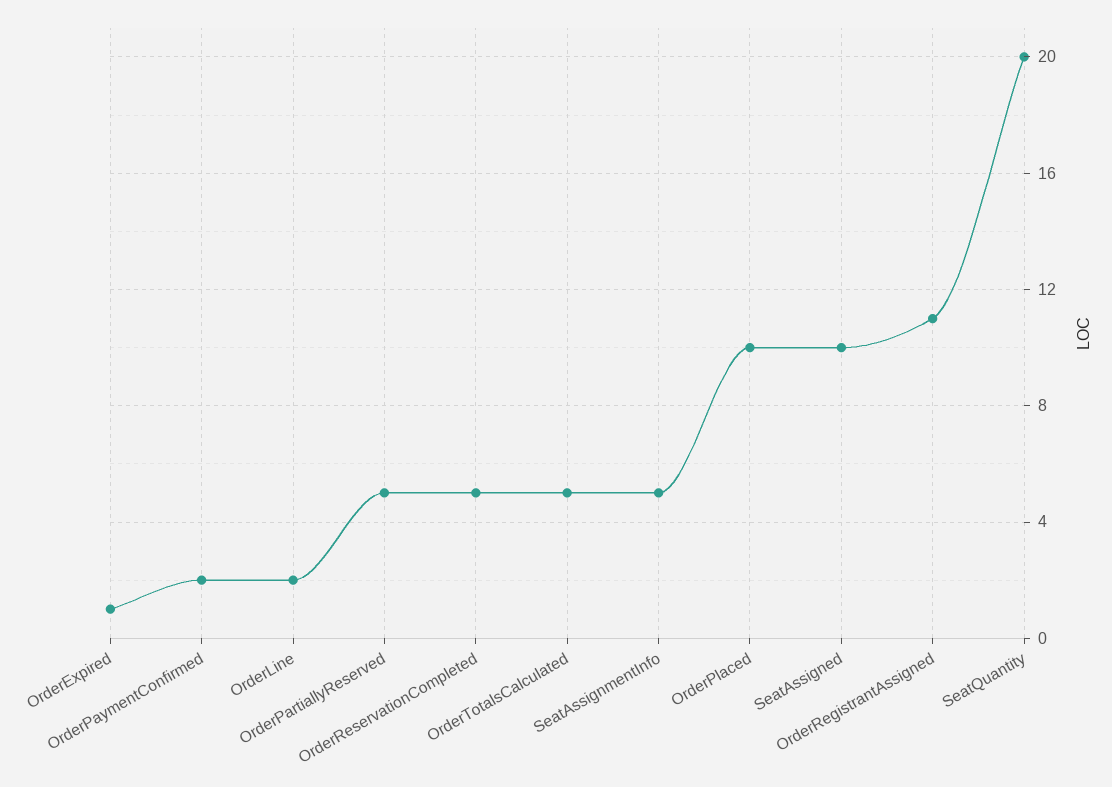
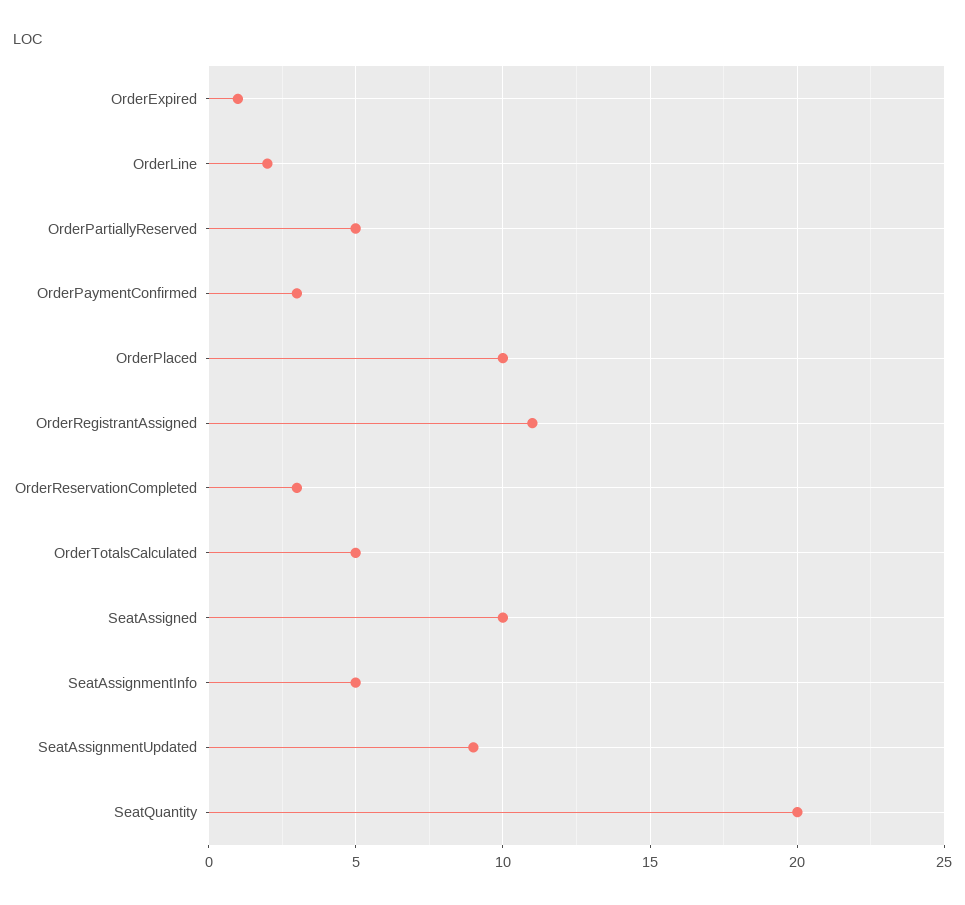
  {
    "OrderExpired": 1,
-   "OrderPaymentConfirmed": 2,
+   "OrderPaymentConfirmed": 3,
    "OrderLine": 2,
    "OrderPartiallyReserved": 5,
-   "OrderReservationCompleted": 5,
+   "OrderReservationCompleted": 3,
    "OrderTotalsCalculated": 5,
    "SeatAssignmentInfo": 5,
    "OrderPlaced": 10,
    "SeatAssigned": 10,
    "OrderRegistrantAssigned": 11,
-   "SeatQuantity": 20
+   "SeatQuantity": 20,
+   "SeatAssignmentUpdated": 9
  }

